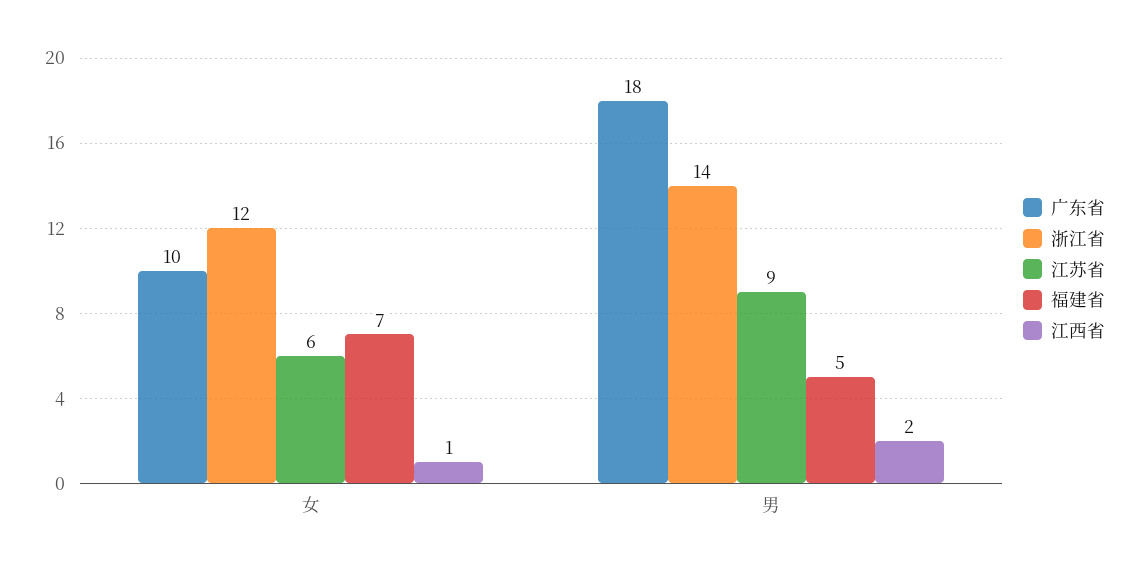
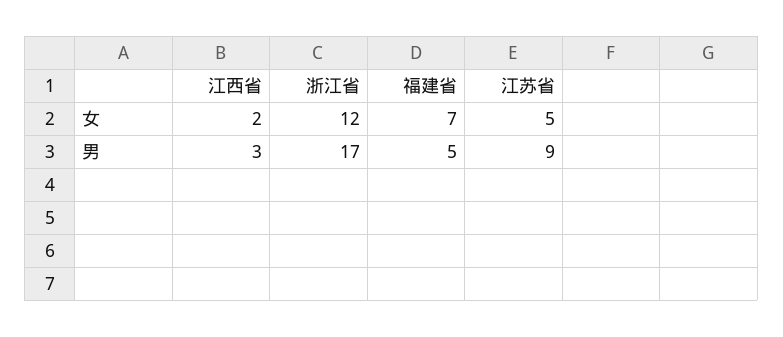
  {
-   "广东省": {
-     "女": 10,
-     "男": 18
-   },
    "浙江省": {
      "女": 12,
-     "男": 14
+     "男": 17
    },
    "江苏省": {
-     "女": 6,
+     "女": 5,
      "男": 9
    },
    "福建省": {
      "女": 7,
      "男": 5
    },
    "江西省": {
-     "女": 1,
+     "女": 2,
-     "男": 2
+     "男": 3
    }
  }

